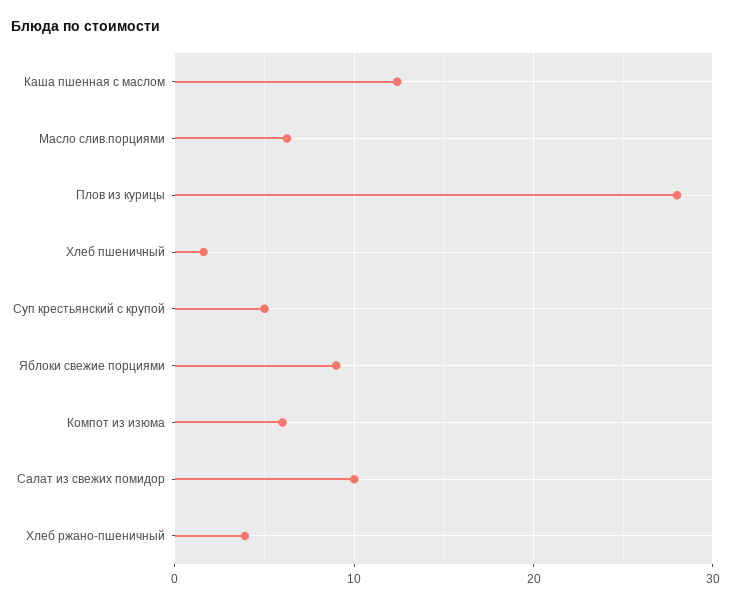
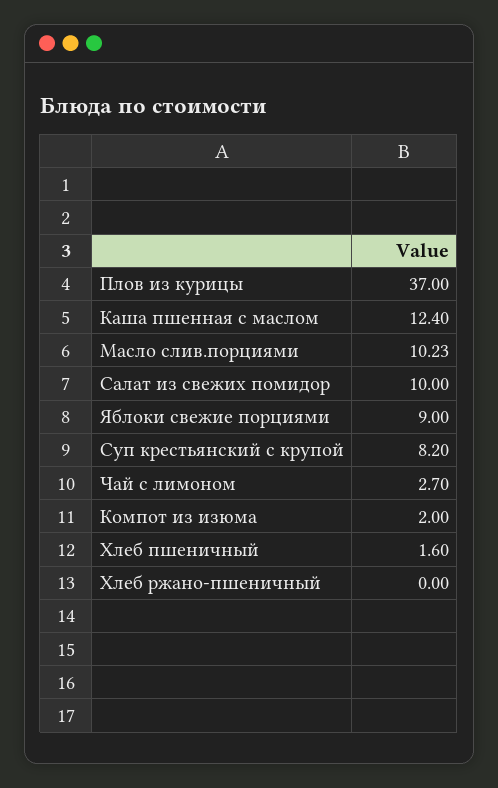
  {
    "Каша пшенная с маслом": 12.4,
-   "Масло слив.порциями": 6,
+   "Масло слив.порциями": 10.23,
-   "Плов из курицы": 28,
+   "Плов из курицы": 37,
    "Хлеб пшеничный": 1.6,
-   "Суп крестьянский с крупой": 5,
+   "Суп крестьянский с крупой": 8.2,
    "Яблоки свежие порциями": 9,
-   "Компот из изюма": 6,
+   "Компот из изюма": 2,
    "Салат из свежих помидор": 10,
-   "Хлеб ржано-пшеничный": 4
+   "Хлеб ржано-пшеничный": 0,
+   "Чай с лимоном": 2.7
  }

